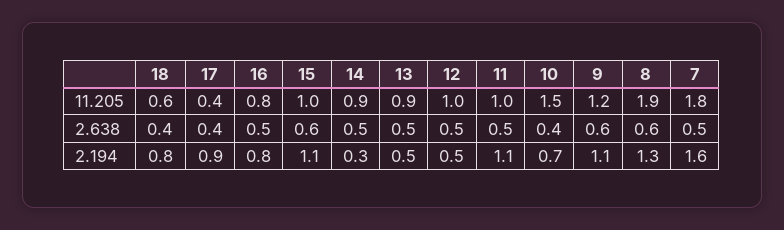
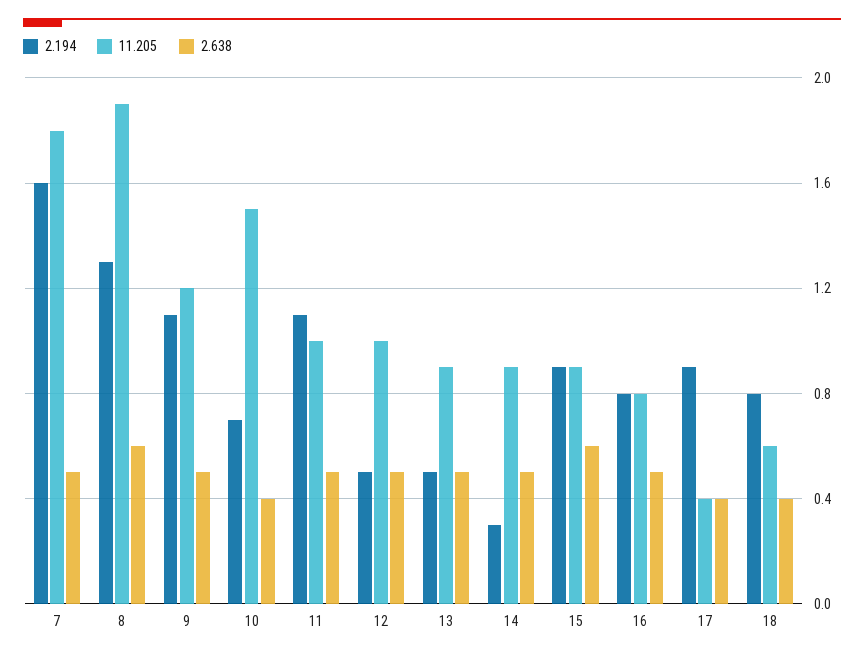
  {
    "11.205": {
      "18": 0.6,
      "17": 0.4,
      "16": 0.8,
-     "15": 1,
+     "15": 0.9,
      "14": 0.9,
      "13": 0.9,
      "12": 1,
      "11": 1,
      "10": 1.5,
      "9": 1.2,
      "8": 1.9,
      "7": 1.8
    },
    "2.638": {
      "18": 0.4,
      "17": 0.4,
      "16": 0.5,
      "15": 0.6,
      "14": 0.5,
      "13": 0.5,
      "12": 0.5,
      "11": 0.5,
      "10": 0.4,
-     "9": 0.6,
+     "9": 0.5,
      "8": 0.6,
      "7": 0.5
    },
    "2.194": {
      "18": 0.8,
      "17": 0.9,
      "16": 0.8,
-     "15": 1.1,
+     "15": 0.9,
      "14": 0.3,
      "13": 0.5,
      "12": 0.5,
      "11": 1.1,
      "10": 0.7,
      "9": 1.1,
      "8": 1.3,
      "7": 1.6
    }
  }

